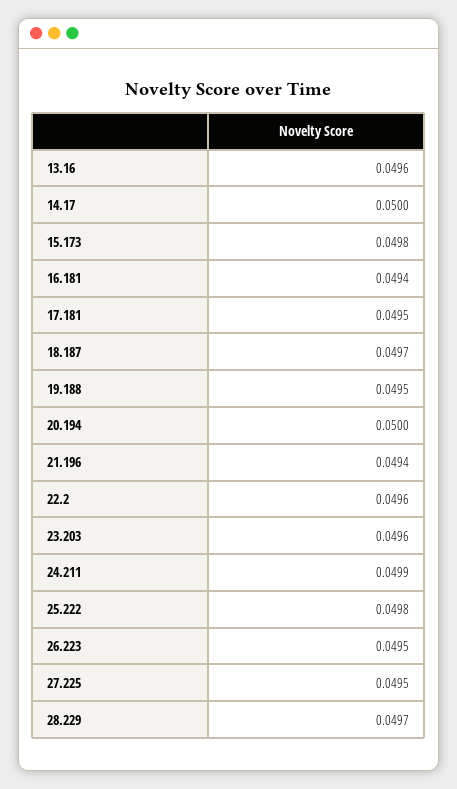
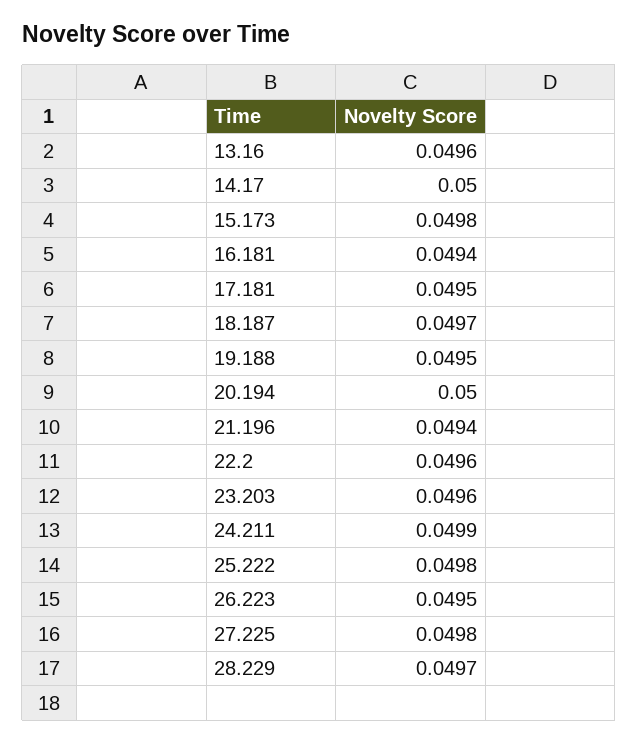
  {
    "13.16": 0.0496,
    "14.17": 0.05,
    "15.173": 0.0498,
    "16.181": 0.0494,
    "17.181": 0.0495,
    "18.187": 0.0497,
    "19.188": 0.0495,
    "20.194": 0.05,
    "21.196": 0.0494,
    "22.2": 0.0496,
    "23.203": 0.0496,
    "24.211": 0.0499,
    "25.222": 0.0498,
    "26.223": 0.0495,
-   "27.225": 0.0495,
+   "27.225": 0.0498,
    "28.229": 0.0497
  }

